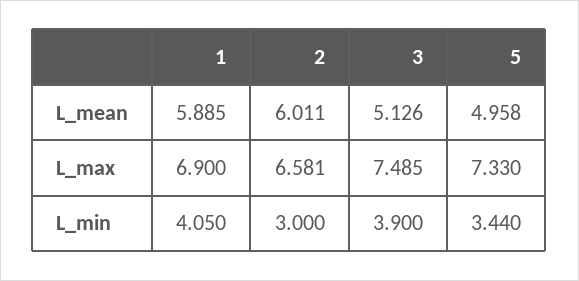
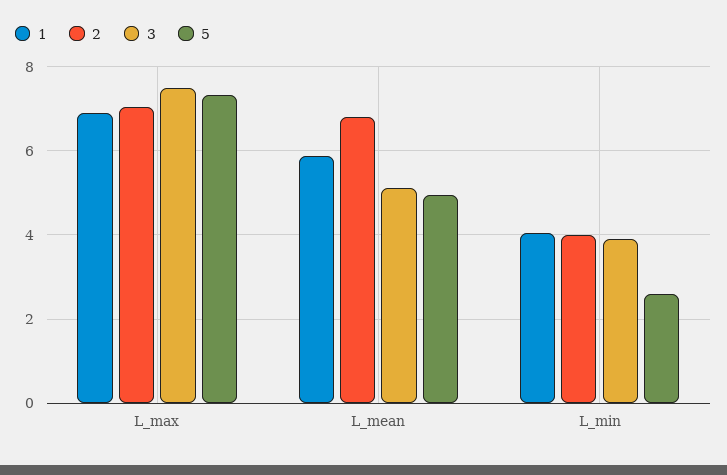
  {
    "1": {
      "L_mean": 5.885,
      "L_max": 6.9,
      "L_min": 4.05
    },
    "2": {
-     "L_mean": 6.011,
+     "L_mean": 6.8,
-     "L_max": 6.581,
+     "L_max": 7,
-     "L_min": 3
+     "L_min": 4
    },
    "3": {
      "L_mean": 5.126,
      "L_max": 7.485,
      "L_min": 3.9
    },
    "5": {
      "L_mean": 4.958,
      "L_max": 7.33,
-     "L_min": 3.44
+     "L_min": 2.6
    }
  }

